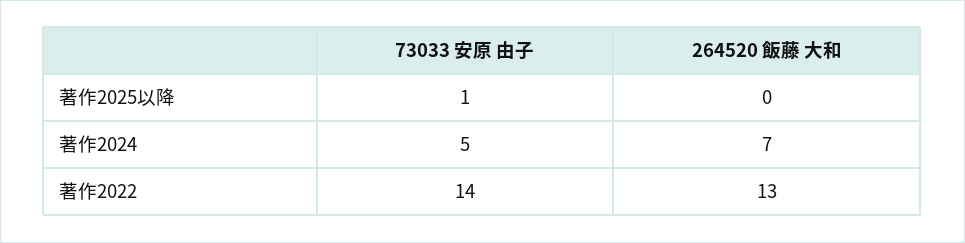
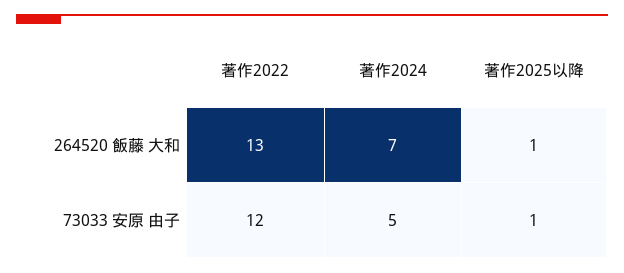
  {
    "73033 安原 由子": {
      "著作2025以降": 1,
      "著作2024": 5,
-     "著作2022": 14
+     "著作2022": 12
    },
    "264520 飯藤 大和": {
-     "著作2025以降": 0,
+     "著作2025以降": 1,
      "著作2024": 7,
      "著作2022": 13
    }
  }

